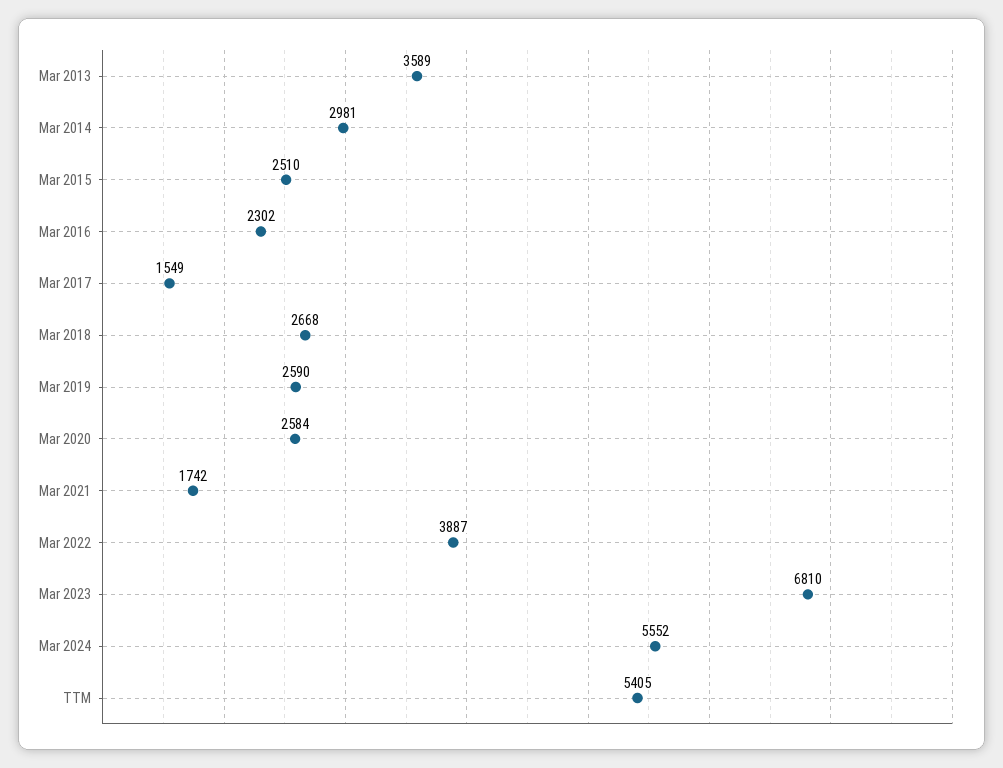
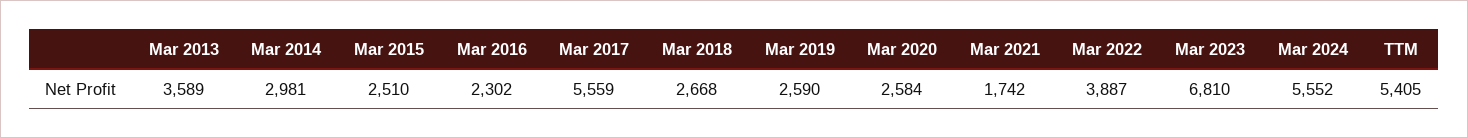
  {
    "Mar 2013": 3589,
    "Mar 2014": 2981,
    "Mar 2015": 2510,
    "Mar 2016": 2302,
-   "Mar 2017": 1549,
+   "Mar 2017": 5559,
    "Mar 2018": 2668,
    "Mar 2019": 2590,
    "Mar 2020": 2584,
    "Mar 2021": 1742,
    "Mar 2022": 3887,
    "Mar 2023": 6810,
    "Mar 2024": 5552,
    "TTM": 5405
  }

